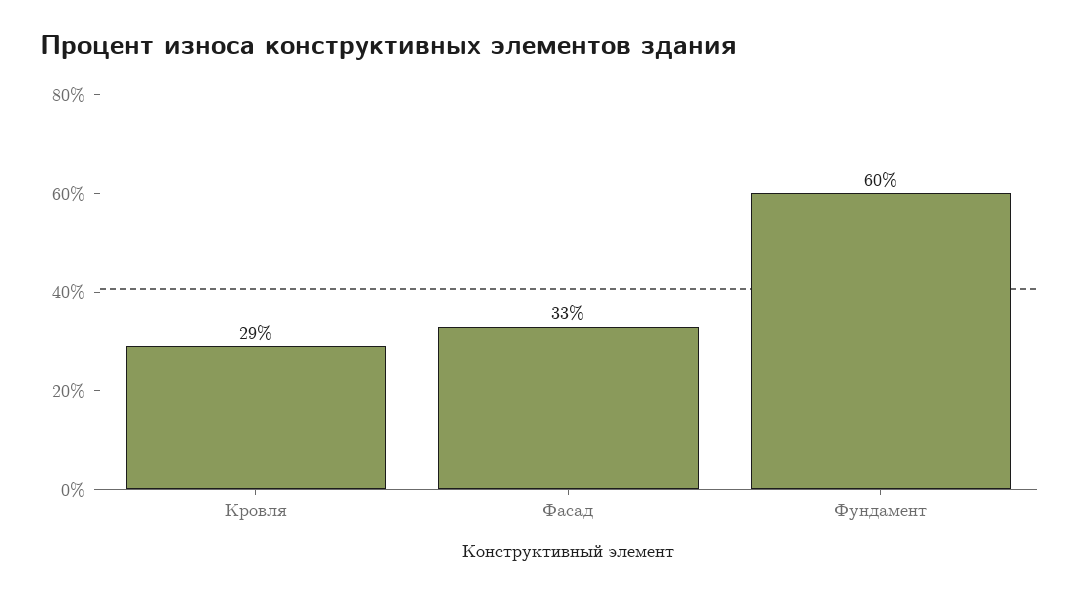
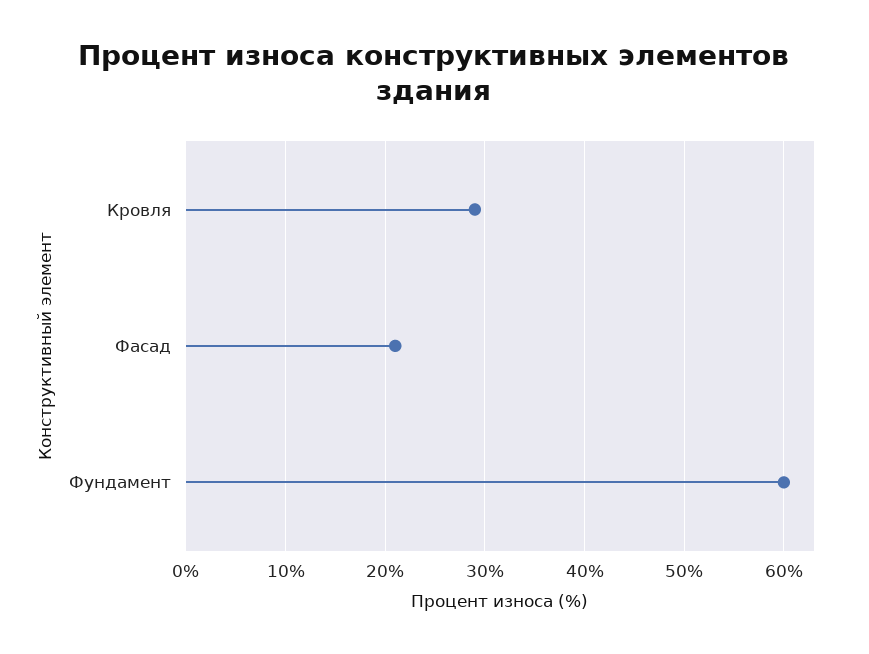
  {
    "Кровля": 29,
-   "Фасад": 33,
+   "Фасад": 21,
    "Фундамент": 60
  }

